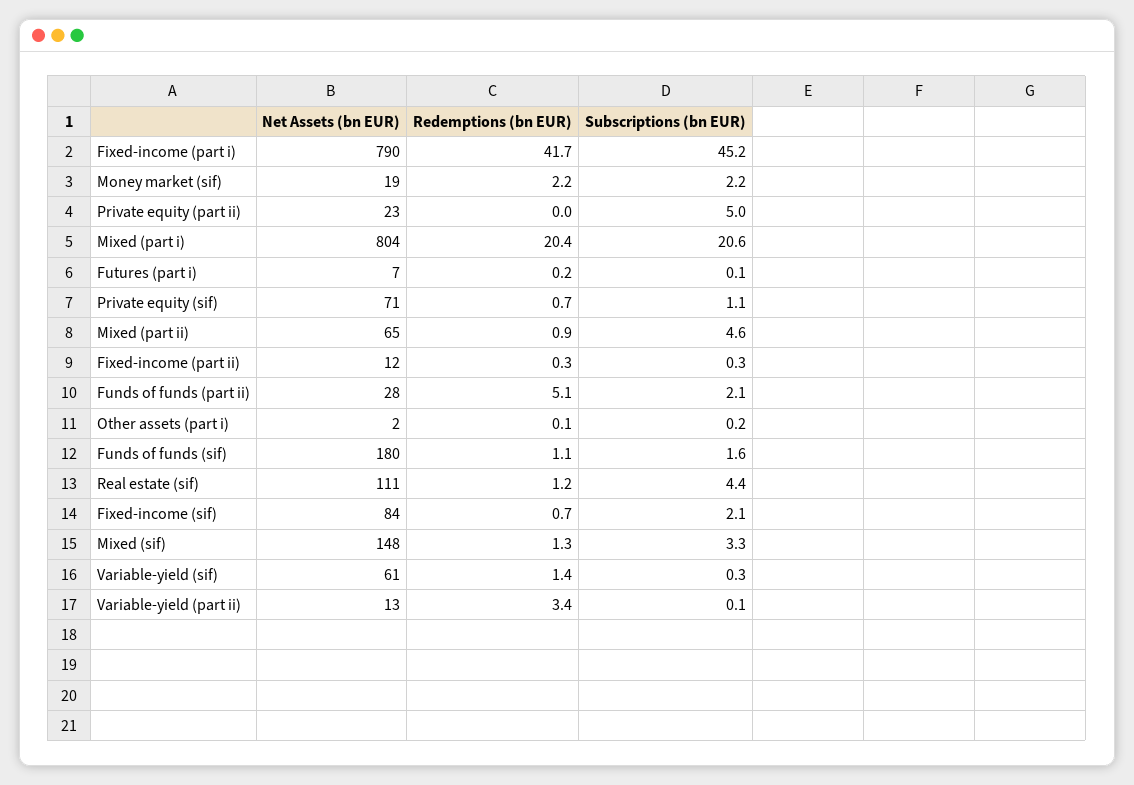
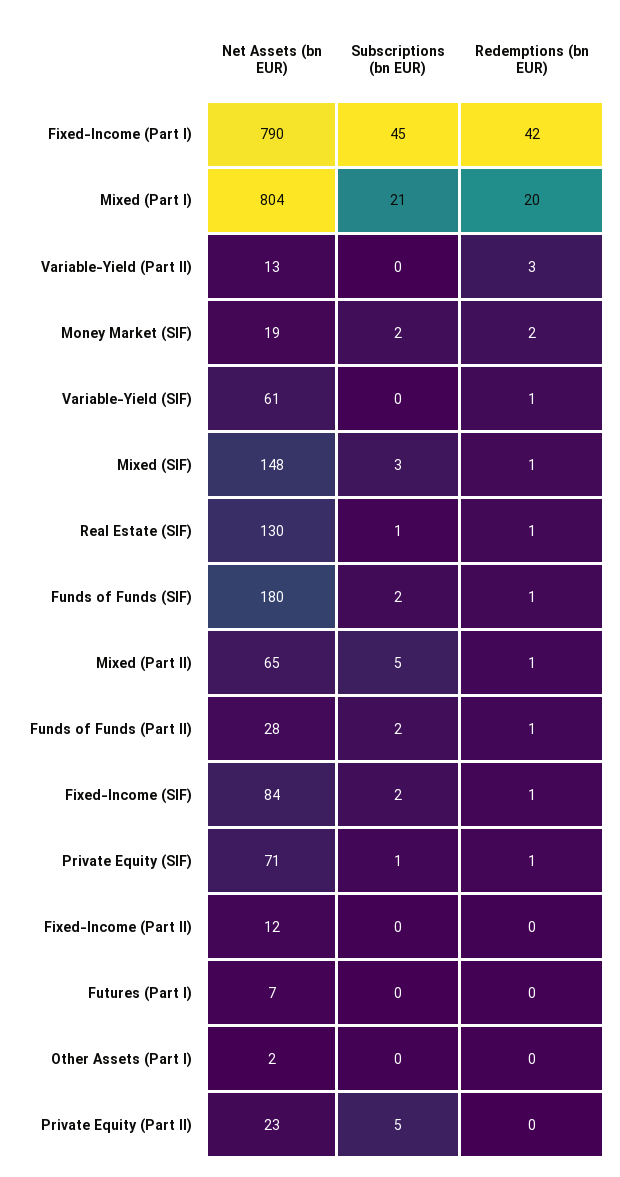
  {
    "Net Assets (bn EUR)": {
      "Fixed-income (part i)": 790,
      "Money market (sif)": 19,
      "Private equity (part ii)": 23,
      "Mixed (part i)": 804,
      "Futures (part i)": 7,
      "Private equity (sif)": 71,
      "Mixed (part ii)": 65,
      "Fixed-income (part ii)": 12,
      "Funds of funds (part ii)": 28,
      "Other assets (part i)": 2,
      "Funds of funds (sif)": 180,
-     "Real estate (sif)": 111,
+     "Real estate (sif)": 130,
      "Fixed-income (sif)": 84,
      "Mixed (sif)": 148,
      "Variable-yield (sif)": 61,
      "Variable-yield (part ii)": 13
    },
    "Redemptions (bn EUR)": {
      "Fixed-income (part i)": 41.7,
      "Money market (sif)": 2.2,
      "Private equity (part ii)": 0,
      "Mixed (part i)": 20.4,
      "Futures (part i)": 0.2,
      "Private equity (sif)": 0.7,
      "Mixed (part ii)": 0.9,
      "Fixed-income (part ii)": 0.3,
-     "Funds of funds (part ii)": 5.1,
+     "Funds of funds (part ii)": 1,
      "Other assets (part i)": 0.1,
      "Funds of funds (sif)": 1.1,
      "Real estate (sif)": 1.2,
      "Fixed-income (sif)": 0.7,
      "Mixed (sif)": 1.3,
      "Variable-yield (sif)": 1.4,
      "Variable-yield (part ii)": 3.4
    },
    "Subscriptions (bn EUR)": {
      "Fixed-income (part i)": 45.2,
      "Money market (sif)": 2.2,
      "Private equity (part ii)": 5,
      "Mixed (part i)": 20.6,
      "Futures (part i)": 0.1,
      "Private equity (sif)": 1.1,
      "Mixed (part ii)": 4.6,
      "Fixed-income (part ii)": 0.3,
      "Funds of funds (part ii)": 2.1,
      "Other assets (part i)": 0.2,
      "Funds of funds (sif)": 1.6,
-     "Real estate (sif)": 4.4,
+     "Real estate (sif)": 1,
      "Fixed-income (sif)": 2.1,
      "Mixed (sif)": 3.3,
      "Variable-yield (sif)": 0.3,
      "Variable-yield (part ii)": 0.1
    }
  }

